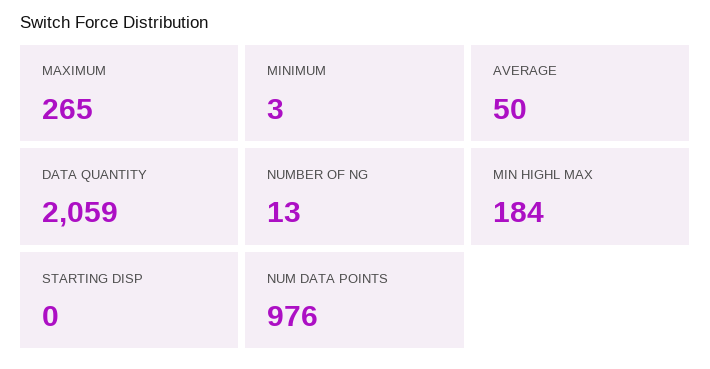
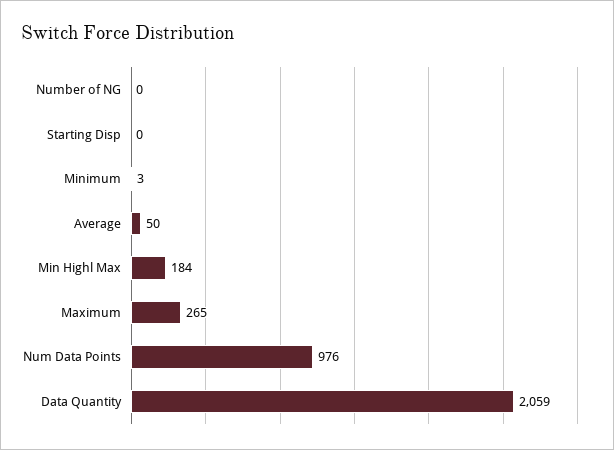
  {
    "MAXIMUM": 265,
    "MINIMUM": 3,
    "AVERAGE": 50,
    "DATA QUANTITY": 2059,
-   "NUMBER OF NG": 13,
+   "NUMBER OF NG": 0,
    "MIN HIGHL MAX": 184,
    "STARTING DISP": 0,
    "NUM DATA POINTS": 976
  }

